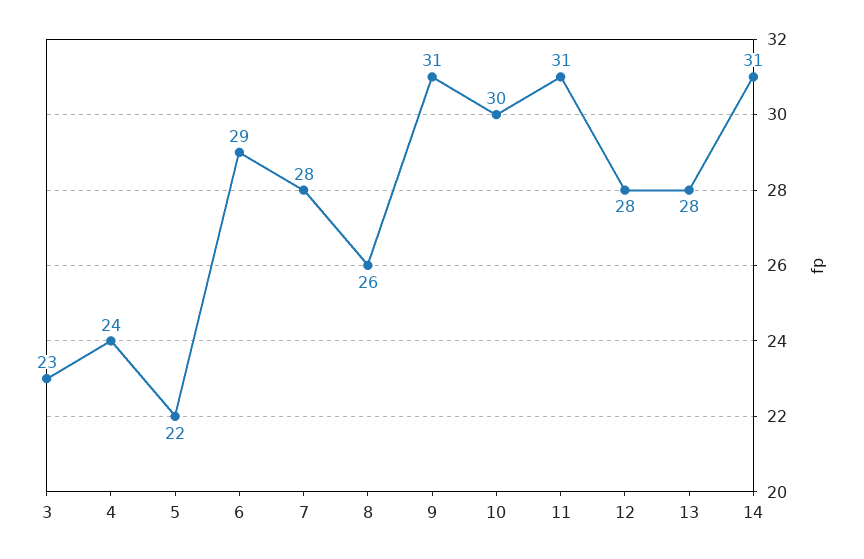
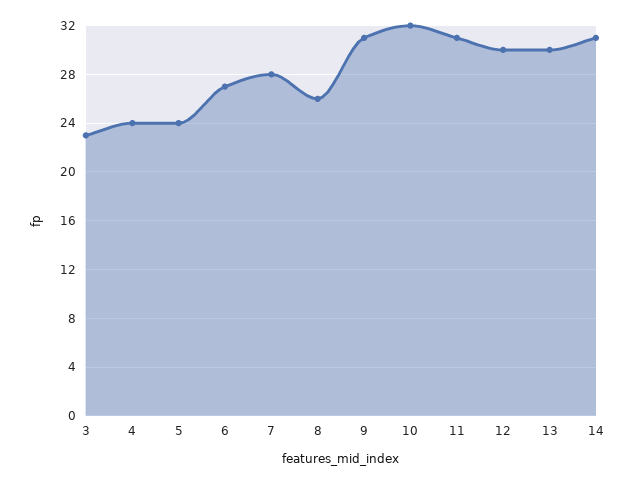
  {
    "3": 23,
    "4": 24,
-   "5": 22,
+   "5": 24,
-   "6": 29,
+   "6": 27,
    "7": 28,
    "8": 26,
    "9": 31,
-   "10": 30,
+   "10": 32,
    "11": 31,
-   "12": 28,
+   "12": 30,
-   "13": 28,
+   "13": 30,
    "14": 31
  }

